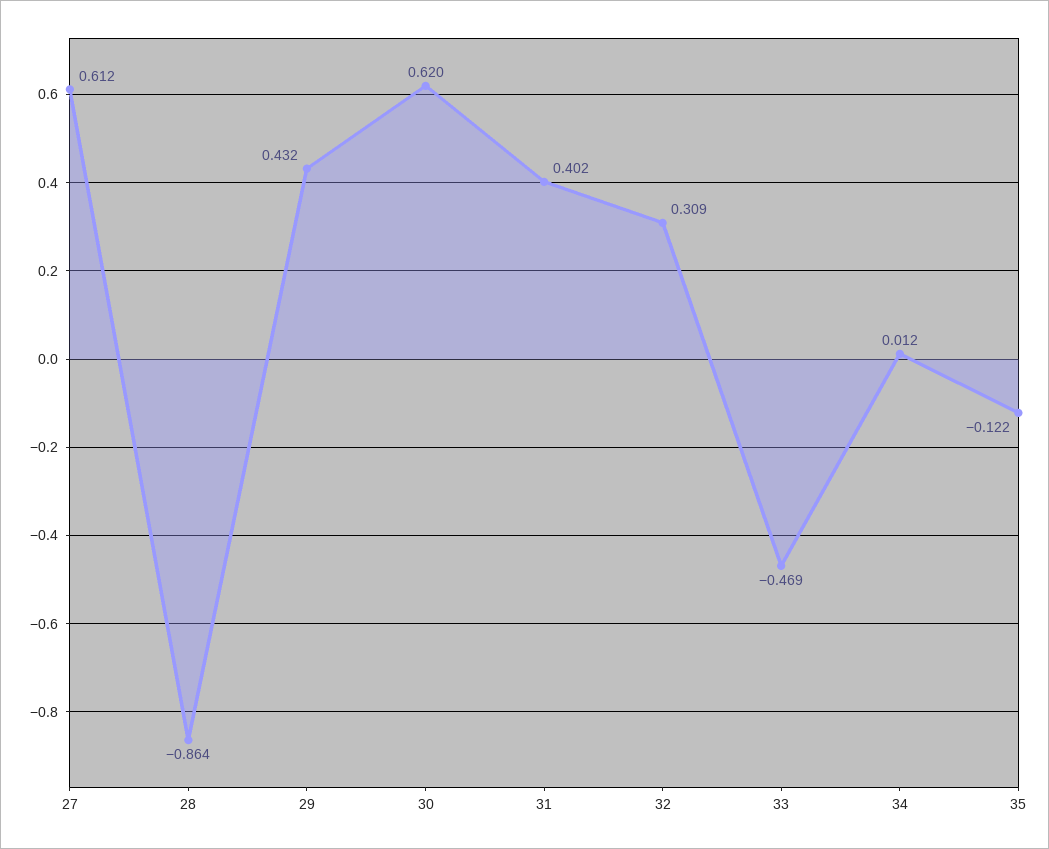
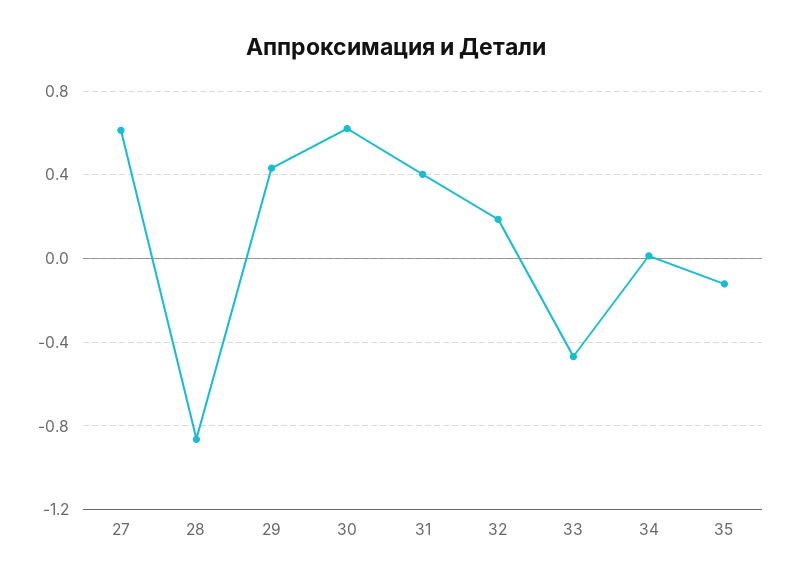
  {
    "27": 0.612,
    "28": -0.864,
    "29": 0.432,
    "30": 0.62,
    "31": 0.402,
-   "32": 0.309,
+   "32": 0.2,
    "33": -0.469,
    "34": 0.012,
    "35": -0.122
  }

